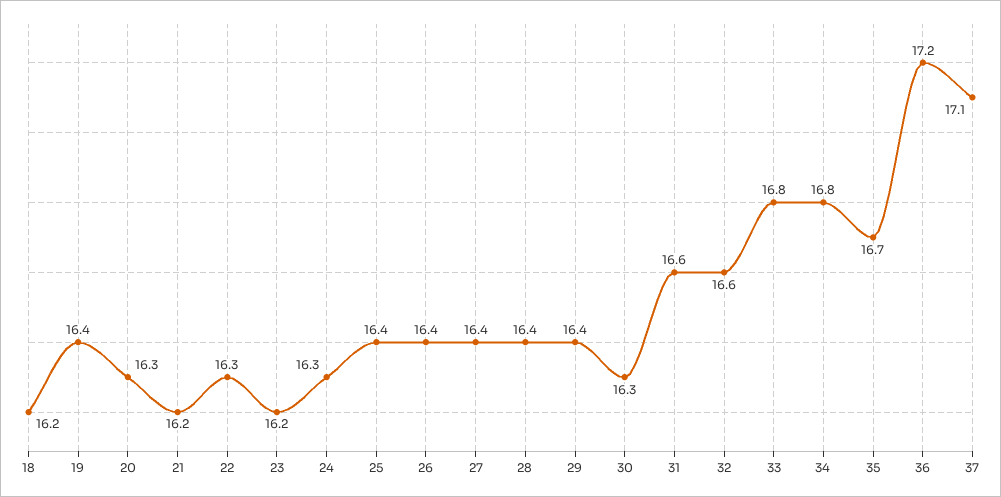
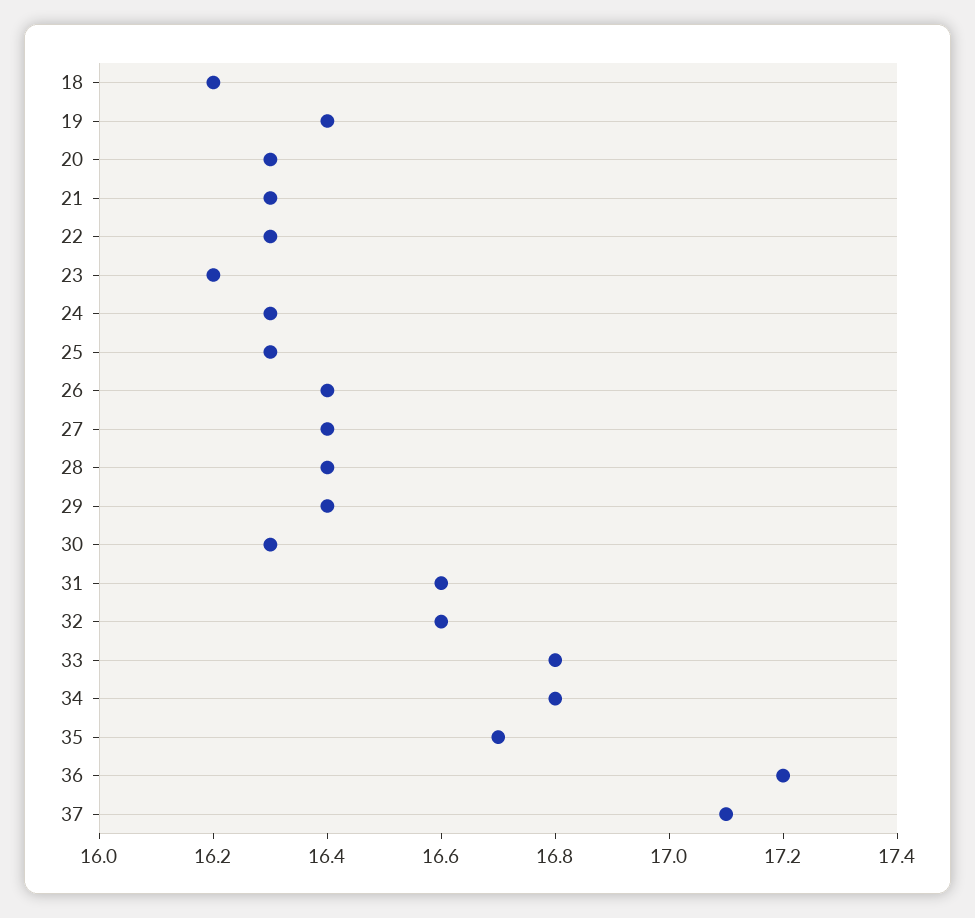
  {
    "18": 16.2,
    "19": 16.4,
    "20": 16.3,
-   "21": 16.2,
+   "21": 16.3,
    "22": 16.3,
    "23": 16.2,
    "24": 16.3,
-   "25": 16.4,
+   "25": 16.3,
    "26": 16.4,
    "27": 16.4,
    "28": 16.4,
    "29": 16.4,
    "30": 16.3,
    "31": 16.6,
    "32": 16.6,
    "33": 16.8,
    "34": 16.8,
    "35": 16.7,
    "36": 17.2,
    "37": 17.1
  }

